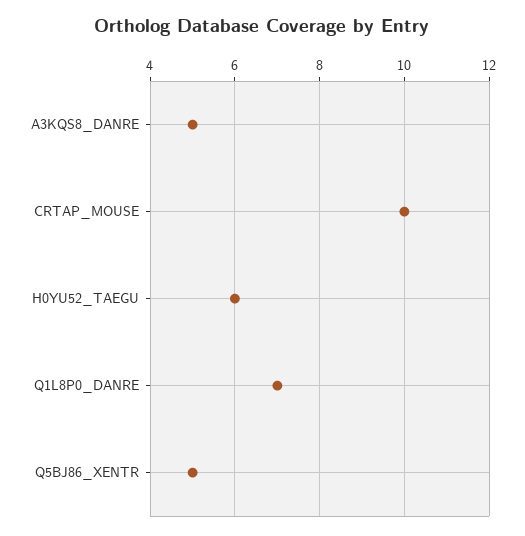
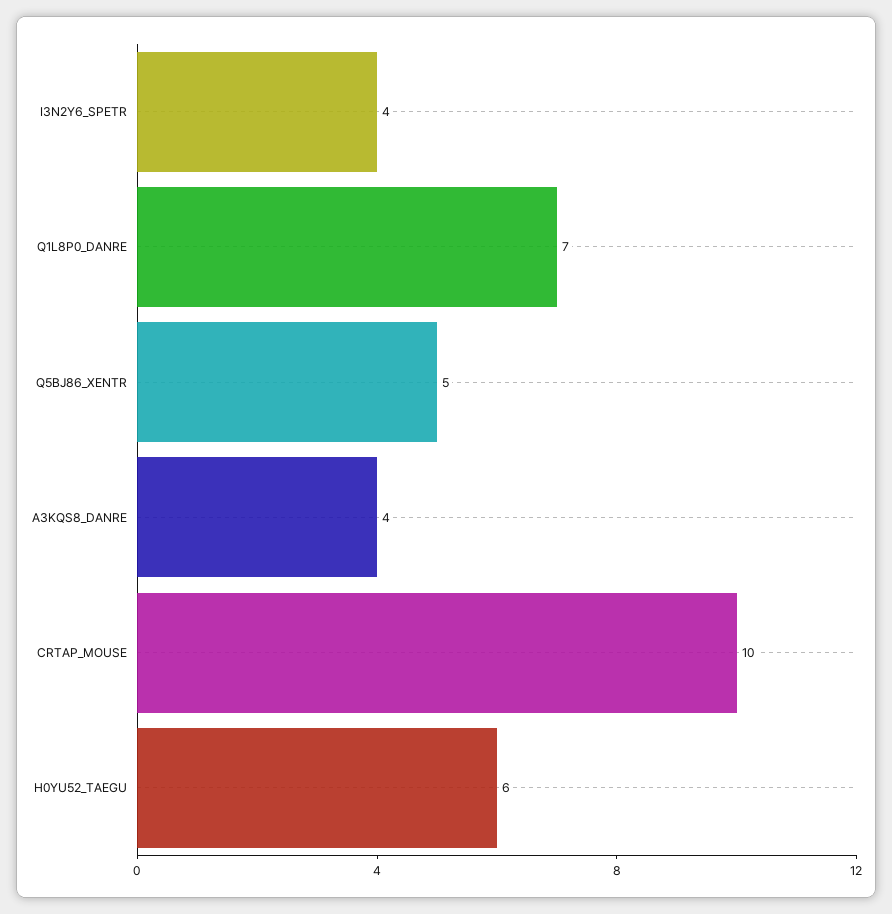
  {
-   "A3KQS8_DANRE": 5,
+   "A3KQS8_DANRE": 4,
    "CRTAP_MOUSE": 10,
    "H0YU52_TAEGU": 6,
    "Q1L8P0_DANRE": 7,
-   "Q5BJ86_XENTR": 5
+   "Q5BJ86_XENTR": 5,
+   "I3N2Y6_SPETR": 4
  }

